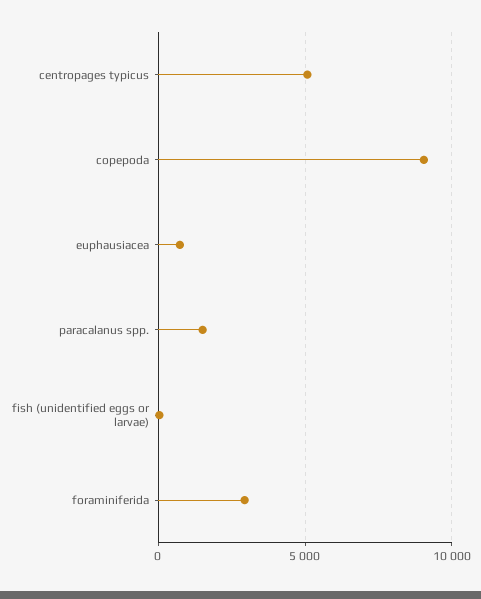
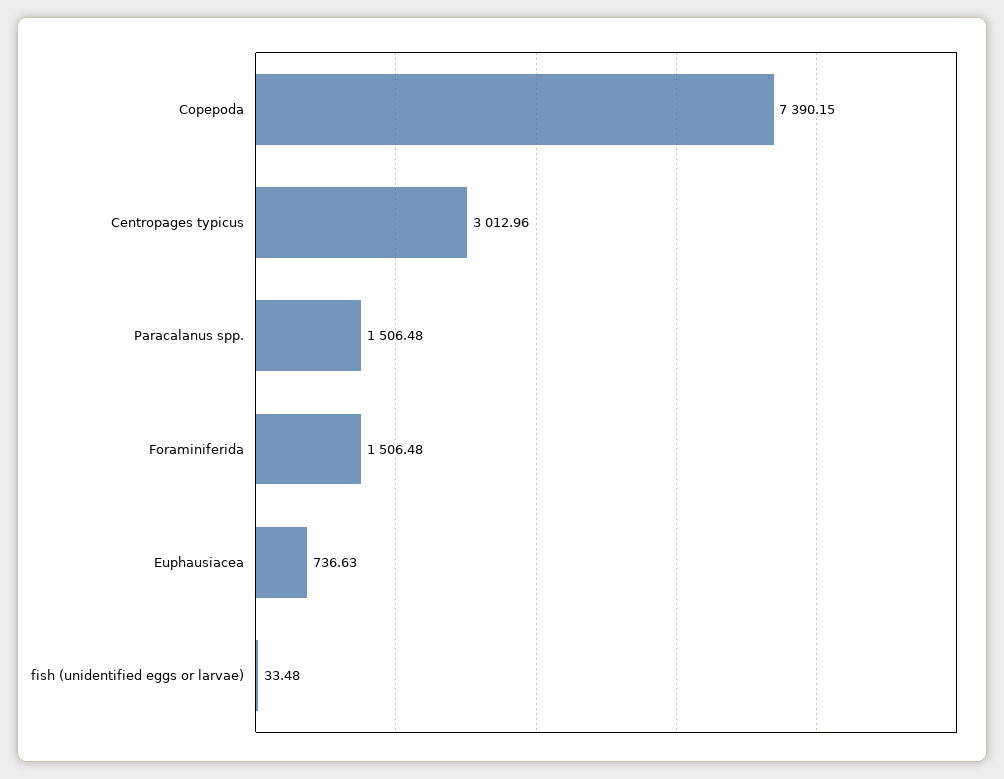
  {
-   "centropages typicus": 5000,
+   "centropages typicus": 3012.96,
-   "copepoda": 9000,
+   "copepoda": 7390.15,
    "euphausiacea": 736.63,
    "paracalanus spp.": 1506.48,
    "fish (unidentified eggs or larvae)": 33.48,
-   "foraminiferida": 3000
+   "foraminiferida": 1506.48
  }

